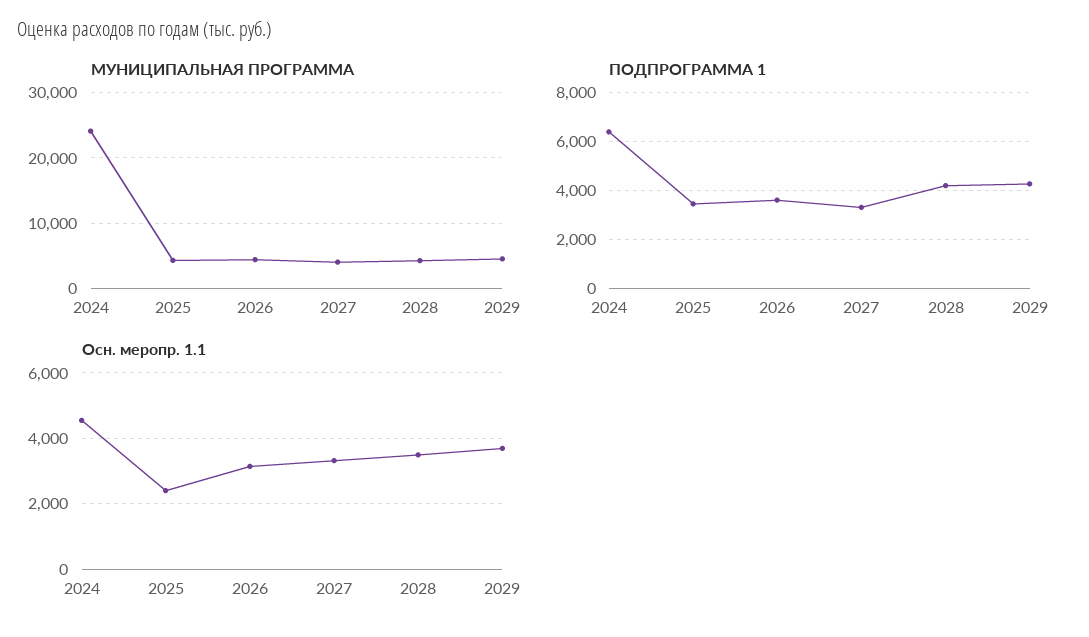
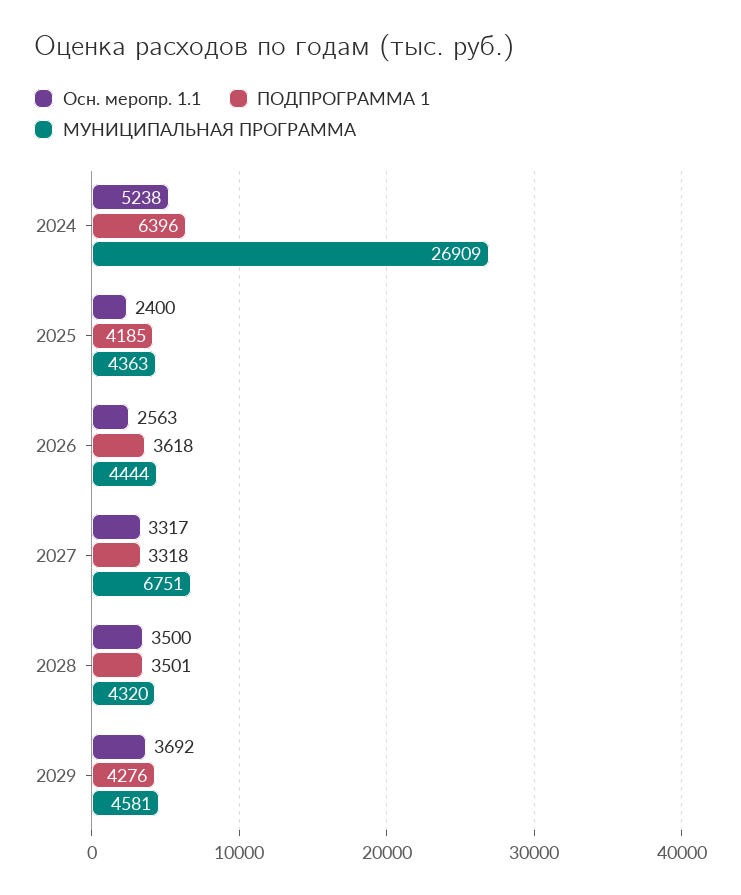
  {
    "МУНИЦИПАЛЬНАЯ ПРОГРАММА": {
-     "2024": 24000,
+     "2024": 26909,
      "2025": 4363,
      "2026": 4444,
-     "2027": 4000,
+     "2027": 6751,
      "2028": 4320,
      "2029": 4581
    },
    "ПОДПРОГРАММА 1": {
      "2024": 6396,
-     "2025": 3500,
+     "2025": 4185,
      "2026": 3618,
      "2027": 3318,
-     "2028": 4250,
+     "2028": 3501,
      "2029": 4276
    },
    "Осн. меропр. 1.1": {
-     "2024": 4600,
+     "2024": 5238,
      "2025": 2400,
-     "2026": 3200,
+     "2026": 2563,
      "2027": 3317,
      "2028": 3500,
      "2029": 3692
    }
  }

